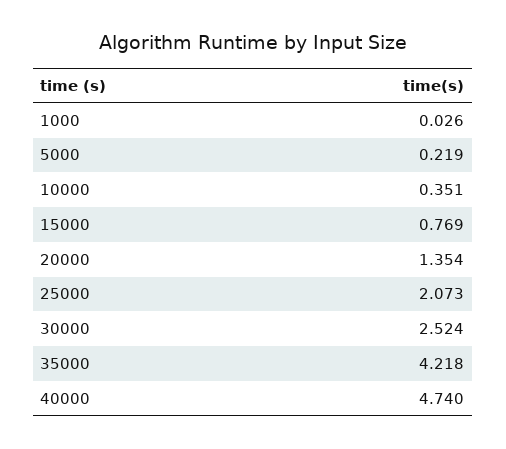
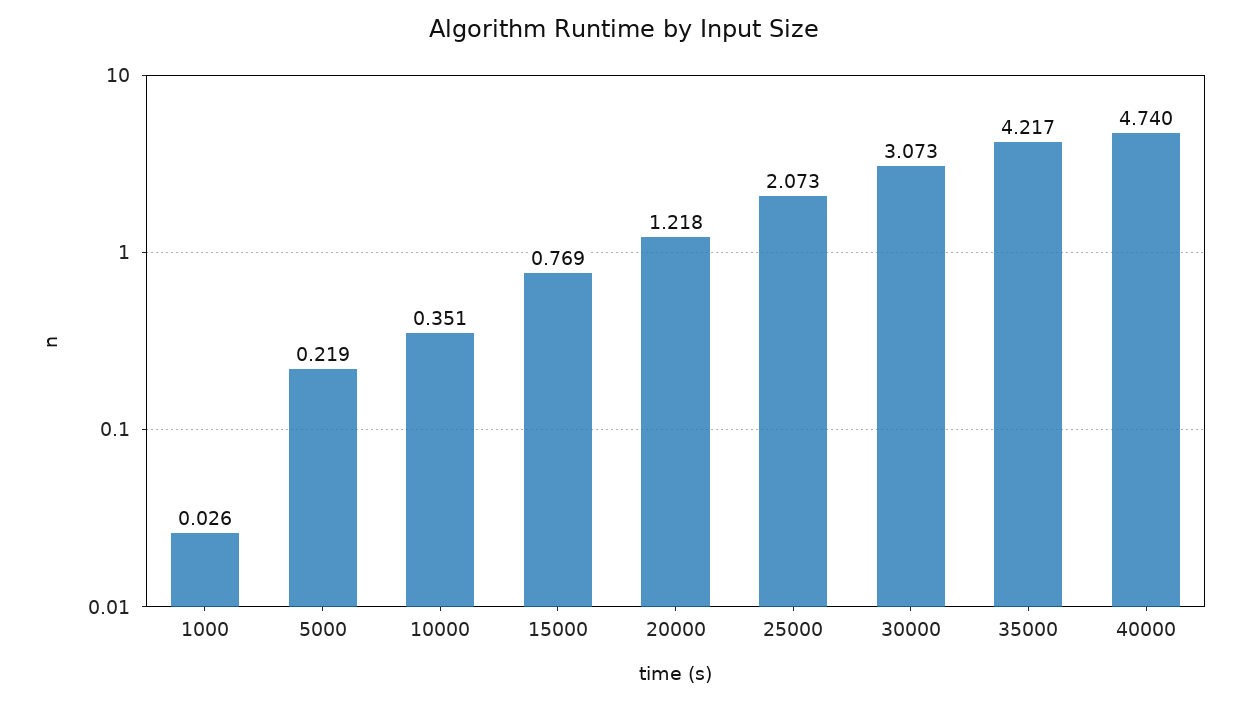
  {
    "1000": 0.026,
    "5000": 0.219,
    "10000": 0.351,
    "15000": 0.769,
-   "20000": 1.354,
+   "20000": 1.218,
    "25000": 2.073,
-   "30000": 2.524,
+   "30000": 3.073,
-   "35000": 4.218,
+   "35000": 4.217,
    "40000": 4.74
  }

